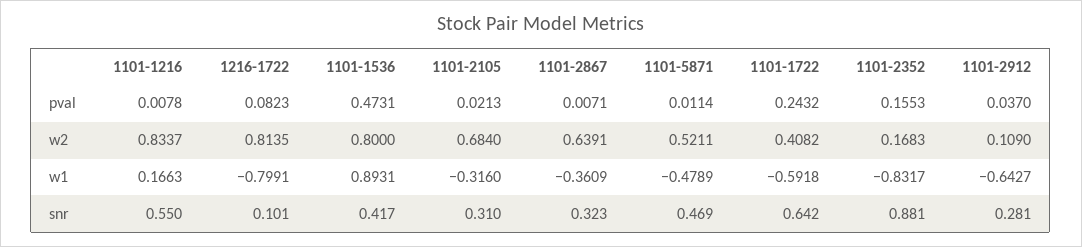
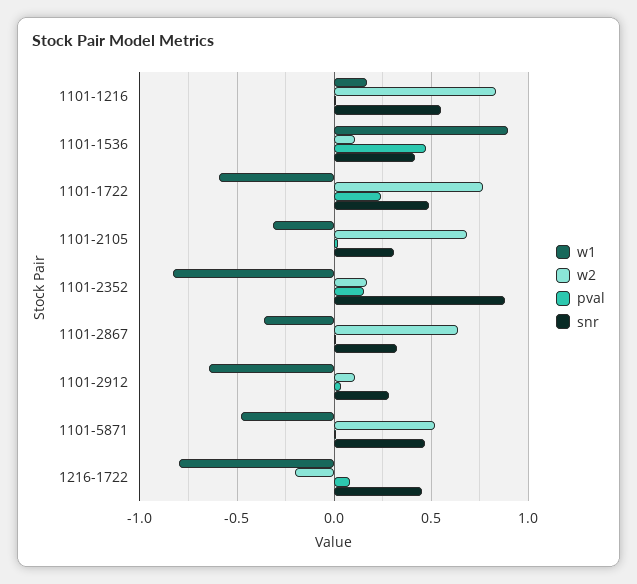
  {
    "pval": {
      "1101-1216": 0.0078,
      "1216-1722": 0.0823,
      "1101-1536": 0.4731,
      "1101-2105": 0.0213,
      "1101-2867": 0.0071,
      "1101-5871": 0.0114,
      "1101-1722": 0.2432,
      "1101-2352": 0.1553,
      "1101-2912": 0.037
    },
    "w2": {
      "1101-1216": 0.8337,
-     "1216-1722": 0.8135,
+     "1216-1722": -0.2,
-     "1101-1536": 0.8,
+     "1101-1536": 0.1,
      "1101-2105": 0.684,
      "1101-2867": 0.6391,
      "1101-5871": 0.5211,
-     "1101-1722": 0.4082,
+     "1101-1722": 0.75,
      "1101-2352": 0.1683,
      "1101-2912": 0.109
    },
    "w1": {
      "1101-1216": 0.1663,
      "1216-1722": -0.7991,
      "1101-1536": 0.8931,
      "1101-2105": -0.316,
      "1101-2867": -0.3609,
      "1101-5871": -0.4789,
      "1101-1722": -0.5918,
      "1101-2352": -0.8317,
      "1101-2912": -0.6427
    },
    "snr": {
      "1101-1216": 0.55,
-     "1216-1722": 0.101,
+     "1216-1722": 0.45,
      "1101-1536": 0.417,
      "1101-2105": 0.31,
      "1101-2867": 0.323,
      "1101-5871": 0.469,
-     "1101-1722": 0.642,
+     "1101-1722": 0.5,
      "1101-2352": 0.881,
      "1101-2912": 0.281
    }
  }

